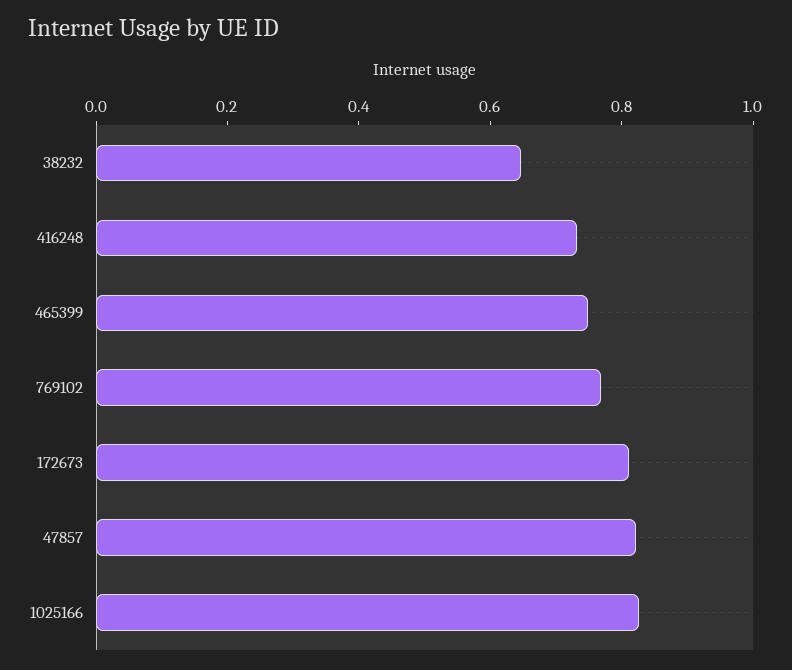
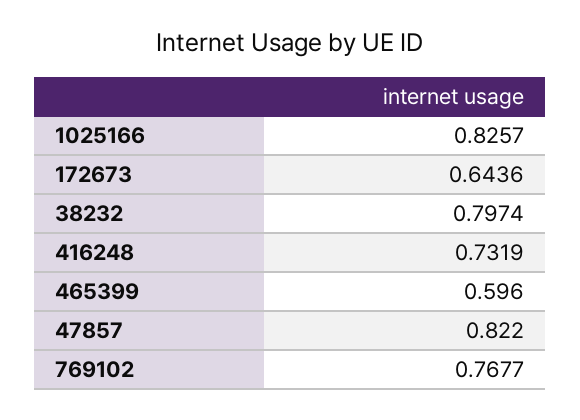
  {
-   "38232": 0.65,
+   "38232": 0.7974,
    "416248": 0.7319,
-   "465399": 0.75,
+   "465399": 0.596,
    "769102": 0.7677,
-   "172673": 0.8,
+   "172673": 0.6436,
    "47857": 0.822,
    "1025166": 0.8257
  }

